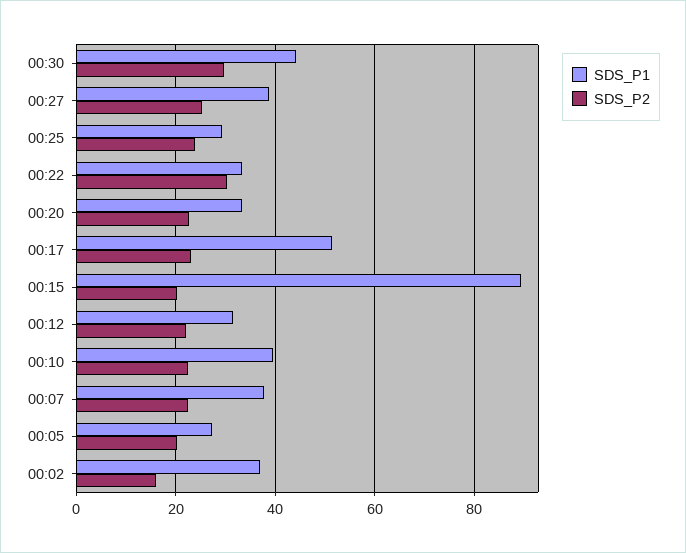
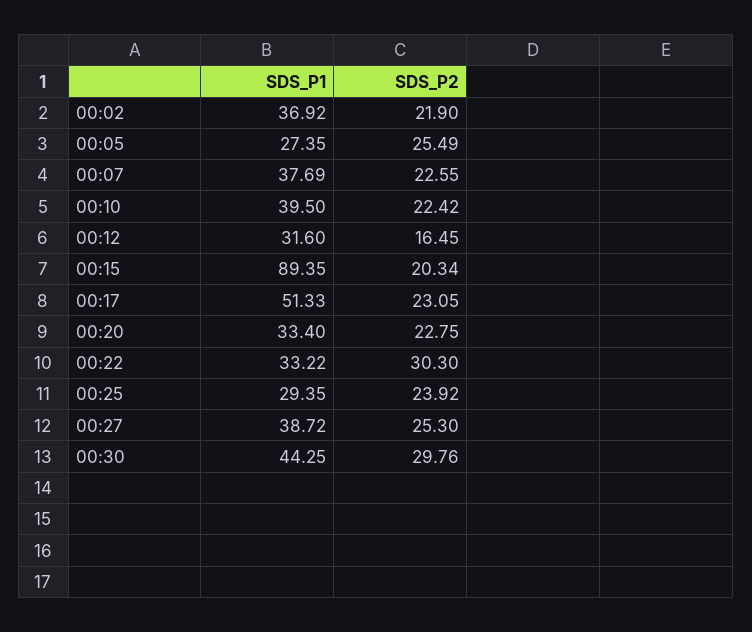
  {
    "SDS_P1": {
      "00:30": 44.25,
      "00:27": 38.72,
      "00:25": 29.35,
      "00:22": 33.22,
      "00:20": 33.4,
      "00:17": 51.33,
      "00:15": 89.35,
      "00:12": 31.6,
      "00:10": 39.5,
      "00:07": 37.69,
      "00:05": 27.35,
      "00:02": 36.92
    },
    "SDS_P2": {
      "00:30": 29.76,
      "00:27": 25.3,
      "00:25": 23.92,
      "00:22": 30.3,
      "00:20": 22.75,
      "00:17": 23.05,
      "00:15": 20.34,
-     "00:12": 22,
+     "00:12": 16.45,
      "00:10": 22.42,
      "00:07": 22.55,
-     "00:05": 20,
+     "00:05": 25.49,
-     "00:02": 16
+     "00:02": 21.9
    }
  }

